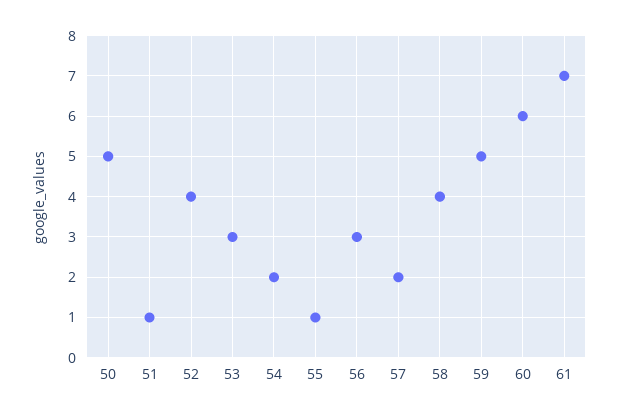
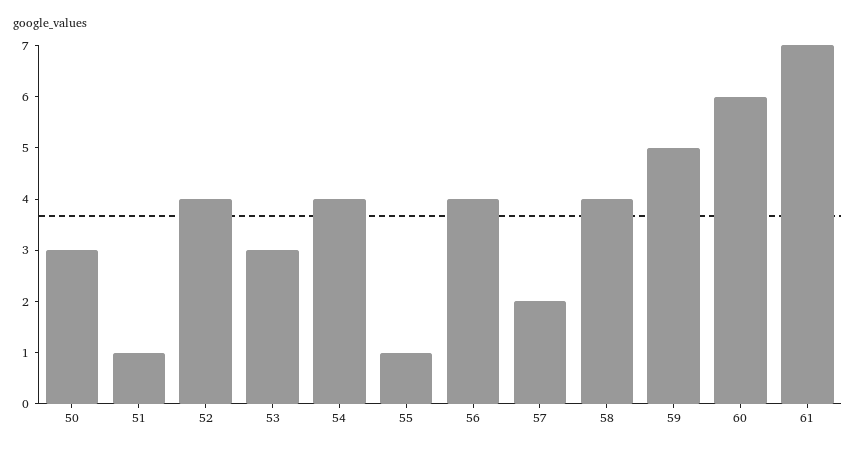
  {
-   "50": 5,
+   "50": 3,
    "51": 1,
    "52": 4,
    "53": 3,
-   "54": 2,
+   "54": 4,
    "55": 1,
-   "56": 3,
+   "56": 4,
    "57": 2,
    "58": 4,
    "59": 5,
    "60": 6,
    "61": 7
  }

